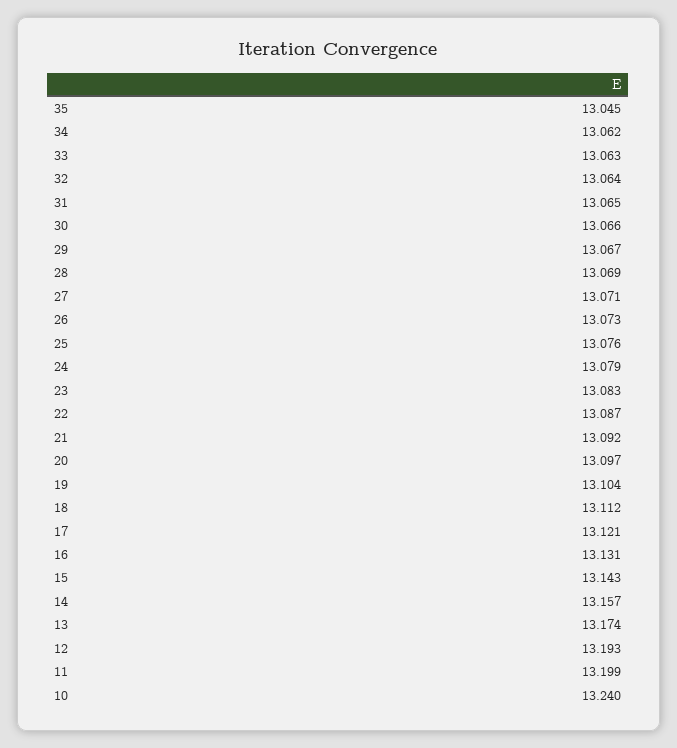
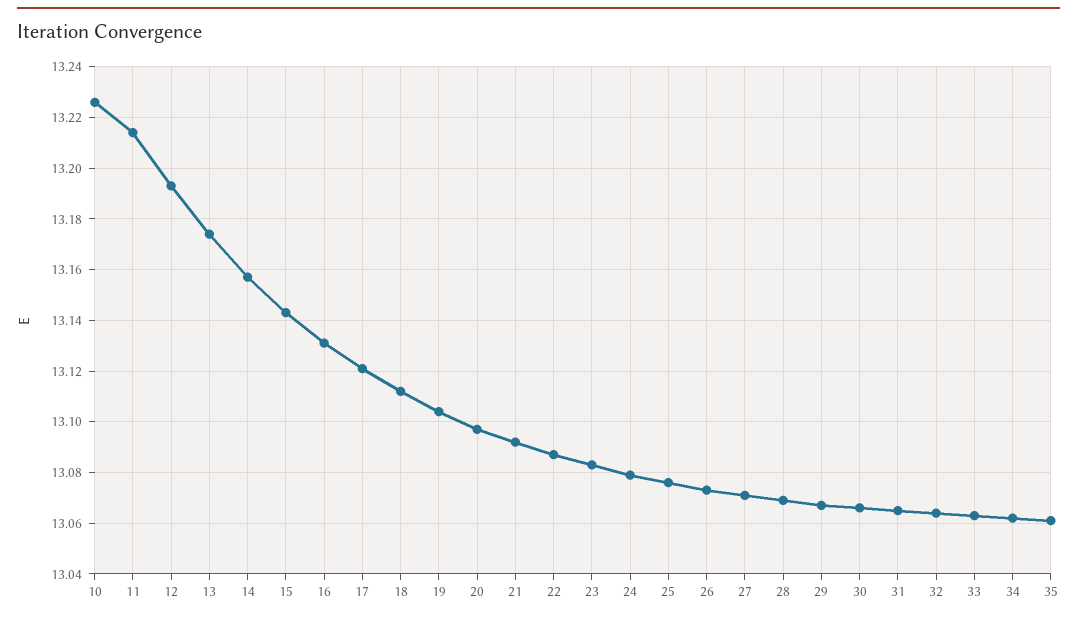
  {
-   "35": 13.045,
+   "35": 13.06,
    "34": 13.062,
    "33": 13.063,
    "32": 13.064,
    "31": 13.065,
    "30": 13.066,
    "29": 13.067,
    "28": 13.069,
    "27": 13.071,
    "26": 13.073,
    "25": 13.076,
    "24": 13.079,
    "23": 13.083,
    "22": 13.087,
    "21": 13.092,
    "20": 13.097,
    "19": 13.104,
    "18": 13.112,
    "17": 13.121,
    "16": 13.131,
    "15": 13.143,
    "14": 13.157,
    "13": 13.174,
    "12": 13.193,
-   "11": 13.199,
+   "11": 13.215,
-   "10": 13.24
+   "10": 13.225
  }

